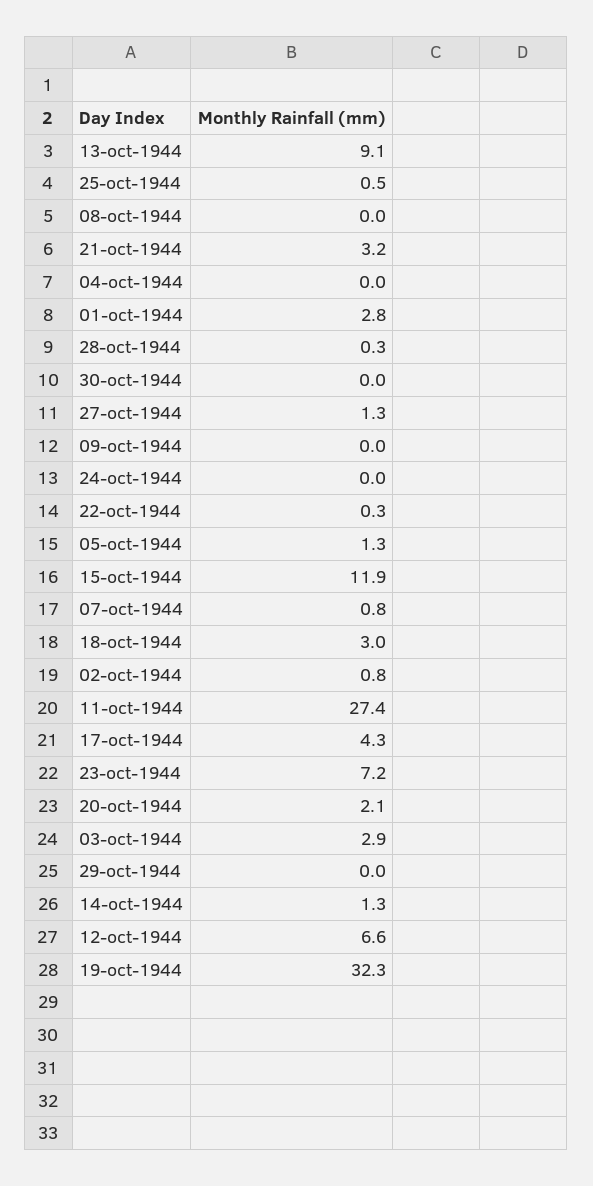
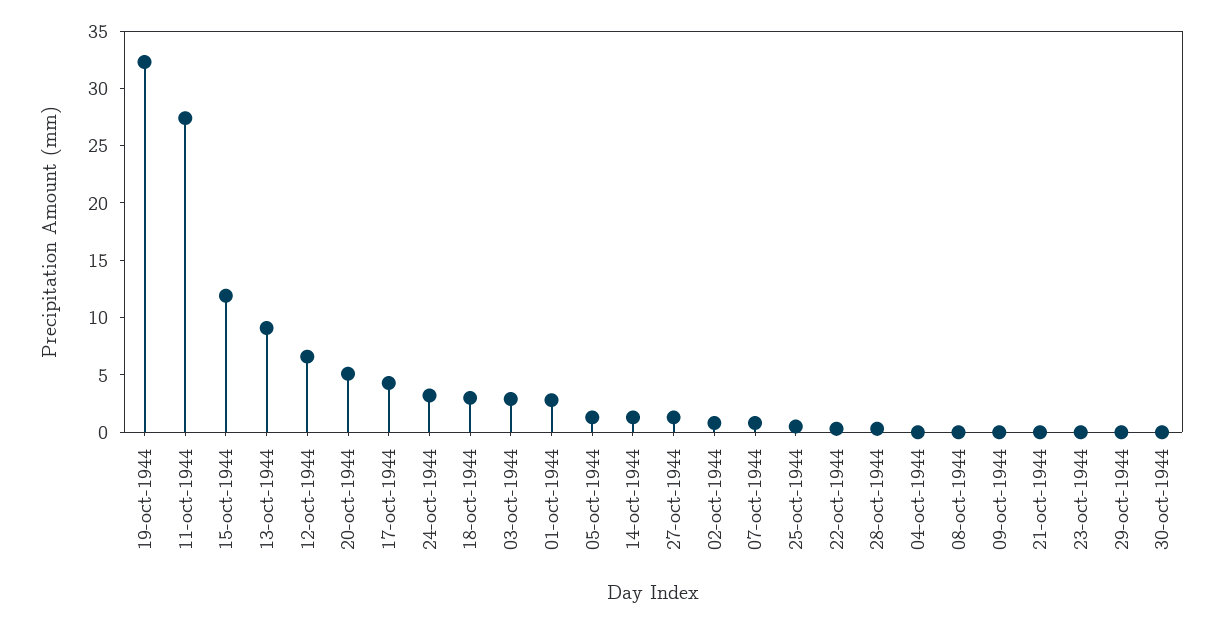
  {
    "13-oct-1944": 9.1,
    "25-oct-1944": 0.5,
    "08-oct-1944": 0,
-   "21-oct-1944": 3.2,
+   "21-oct-1944": 0,
    "04-oct-1944": 0,
    "01-oct-1944": 2.8,
    "28-oct-1944": 0.3,
    "30-oct-1944": 0,
    "27-oct-1944": 1.3,
    "09-oct-1944": 0,
-   "24-oct-1944": 0,
+   "24-oct-1944": 3,
    "22-oct-1944": 0.3,
    "05-oct-1944": 1.3,
    "15-oct-1944": 11.9,
    "07-oct-1944": 0.8,
    "18-oct-1944": 3,
    "02-oct-1944": 0.8,
    "11-oct-1944": 27.4,
    "17-oct-1944": 4.3,
-   "23-oct-1944": 7.2,
+   "23-oct-1944": 0,
-   "20-oct-1944": 2.1,
+   "20-oct-1944": 5,
    "03-oct-1944": 2.9,
    "29-oct-1944": 0,
    "14-oct-1944": 1.3,
    "12-oct-1944": 6.6,
    "19-oct-1944": 32.3
  }

